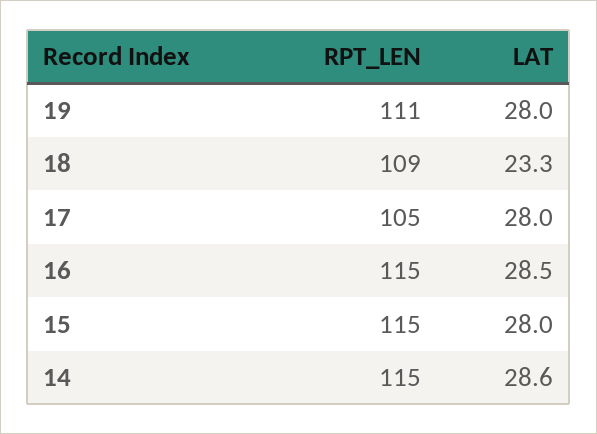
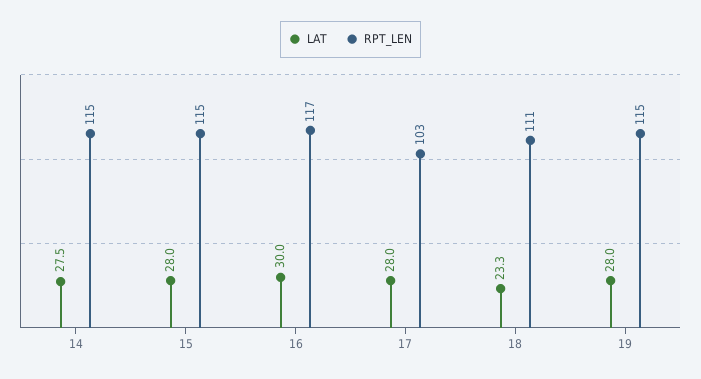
  {
    "RPT_LEN": {
-     "19": 111,
+     "19": 115,
-     "18": 109,
+     "18": 111,
-     "17": 105,
+     "17": 103,
-     "16": 115,
+     "16": 117,
      "15": 115,
      "14": 115
    },
    "LAT": {
      "19": 28,
      "18": 23.3,
      "17": 28,
-     "16": 28.5,
+     "16": 30,
      "15": 28,
-     "14": 28.6
+     "14": 27.5
    }
  }

